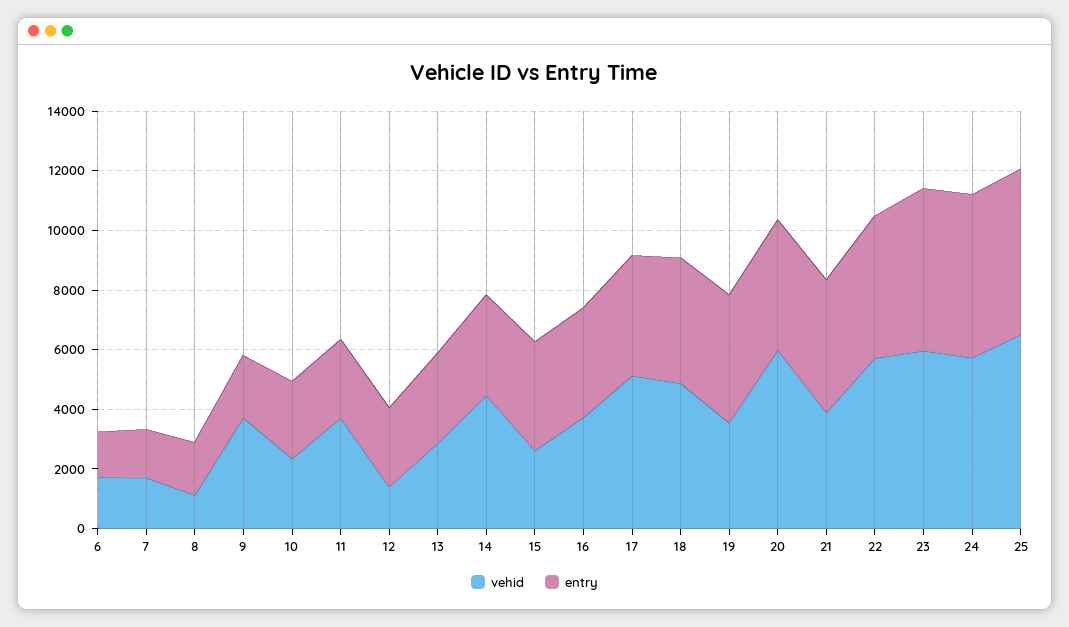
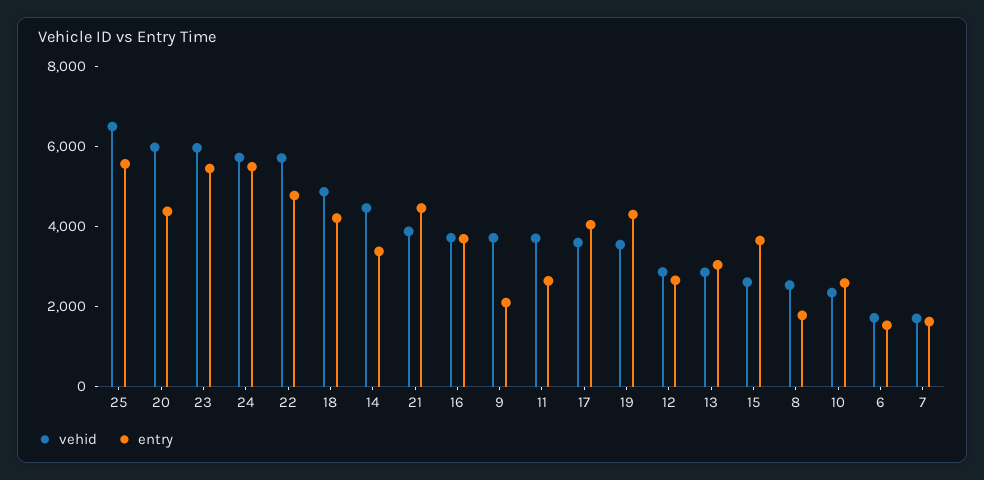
  {
    "vehid": {
      "6": 1500,
      "7": 1500,
-     "8": 1000,
+     "8": 2500,
      "9": 3500,
      "10": 2500,
      "11": 3500,
-     "12": 1500,
+     "12": 3000,
      "13": 3000,
      "14": 4500,
      "15": 2500,
      "16": 3500,
-     "17": 5000,
+     "17": 3500,
      "18": 5000,
      "19": 3500,
      "20": 6000,
      "21": 4000,
      "22": 5500,
      "23": 6000,
      "24": 5500,
      "25": 6500
    },
    "entry": {
      "6": 1500,
      "7": 1500,
      "8": 2000,
      "9": 2000,
      "10": 2500,
      "11": 2500,
      "12": 2500,
      "13": 3000,
      "14": 3500,
      "15": 3500,
      "16": 3500,
      "17": 4000,
      "18": 4000,
      "19": 4500,
      "20": 4500,
      "21": 4500,
      "22": 5000,
      "23": 5500,
      "24": 5500,
      "25": 5500
    }
  }

